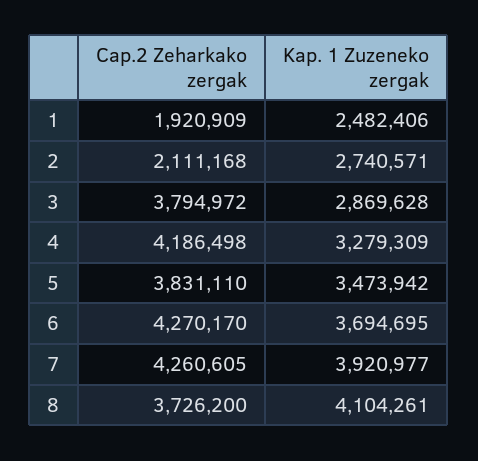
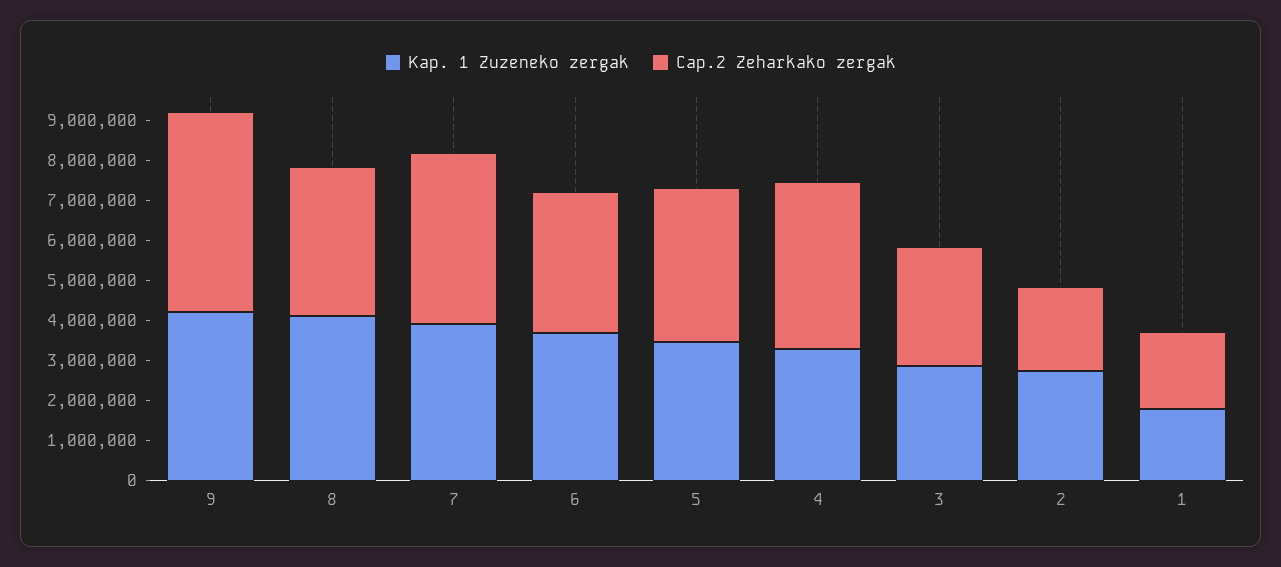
  {
    "Cap.2 Zeharkako zergak": {
      "1": 1920909,
      "2": 2111168,
-     "3": 3794972,
+     "3": 3000000,
      "4": 4186498,
      "5": 3831110,
-     "6": 4270170,
+     "6": 3500000,
      "7": 4260605,
-     "8": 3726200
+     "8": 3726200,
+     "9": 5000000
    },
    "Kap. 1 Zuzeneko zergak": {
-     "1": 2482406,
+     "1": 1750000,
      "2": 2740571,
      "3": 2869628,
      "4": 3279309,
      "5": 3473942,
      "6": 3694695,
      "7": 3920977,
-     "8": 4104261
+     "8": 4104261,
+     "9": 4250000
    }
  }

